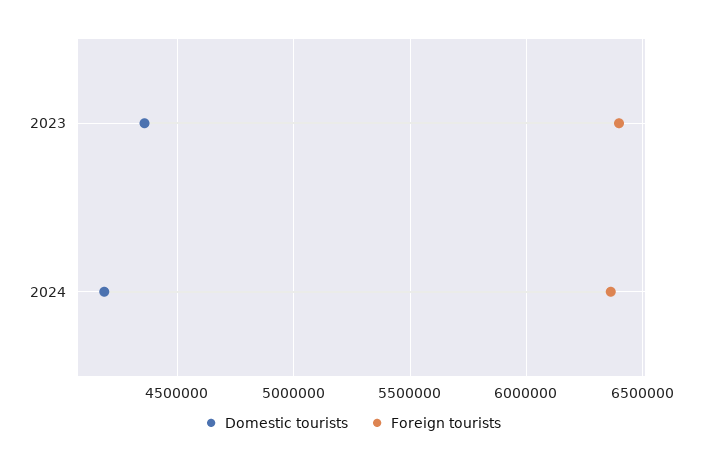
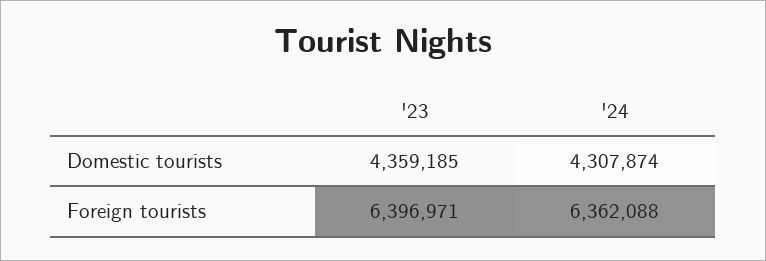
  {
    "Domestic tourists": {
      "2023": 4359185,
-     "2024": 4200000
+     "2024": 4307874
    },
    "Foreign tourists": {
      "2023": 6396971,
      "2024": 6362088
    }
  }

